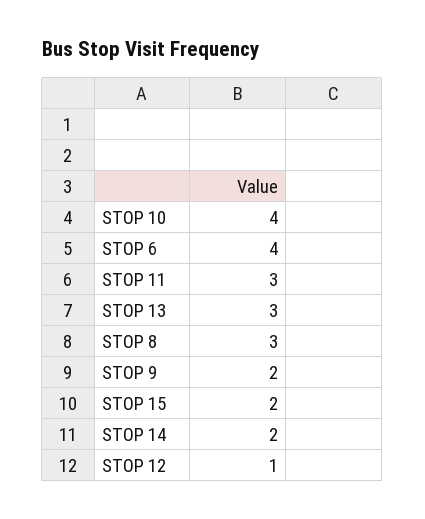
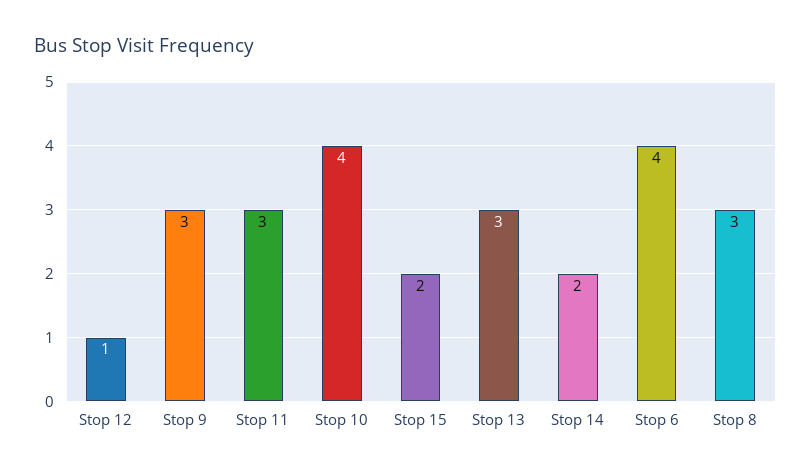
  {
    "STOP 10": 4,
    "STOP 6": 4,
    "STOP 11": 3,
    "STOP 13": 3,
    "STOP 8": 3,
-   "STOP 9": 2,
+   "STOP 9": 3,
    "STOP 15": 2,
    "STOP 14": 2,
    "STOP 12": 1
  }

